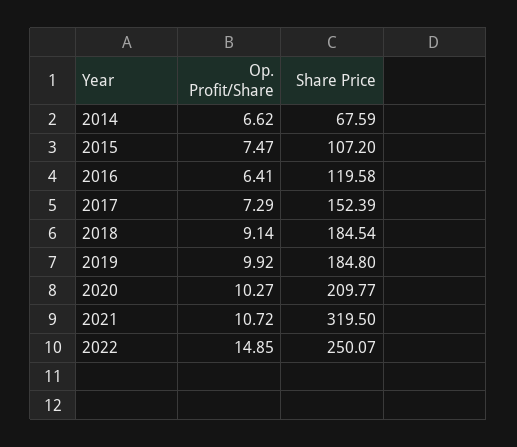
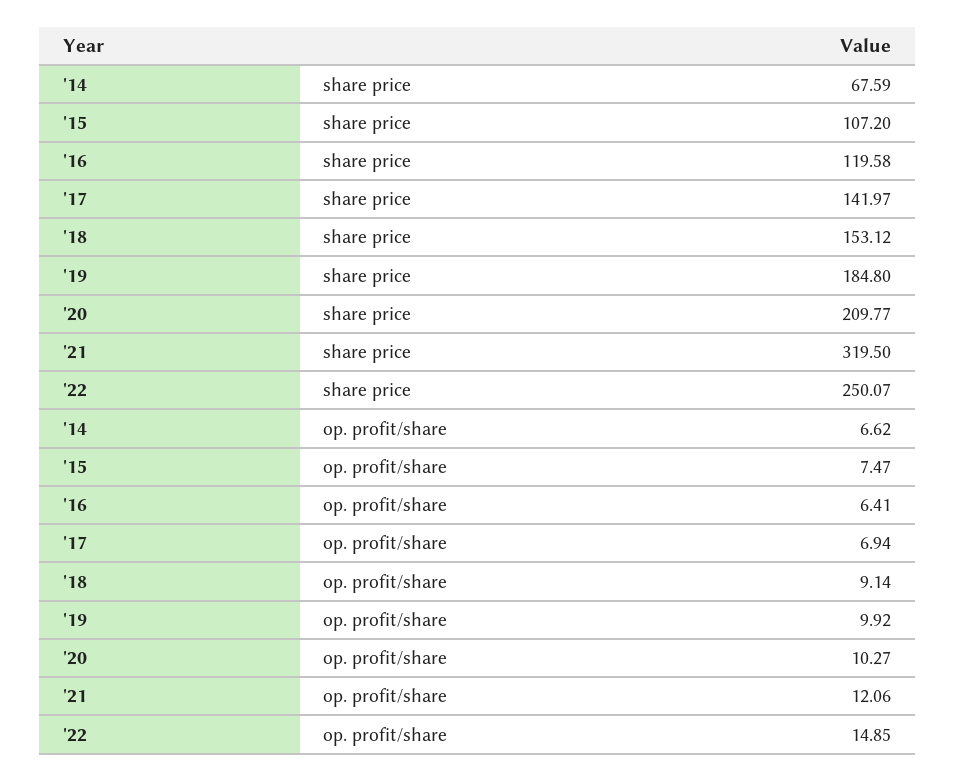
  {
    "Op. Profit/Share": {
      "2014": 6.62,
      "2015": 7.47,
      "2016": 6.41,
-     "2017": 7.29,
+     "2017": 6.94,
      "2018": 9.14,
      "2019": 9.92,
      "2020": 10.27,
-     "2021": 10.72,
+     "2021": 12.06,
      "2022": 14.85
    },
    "Share Price": {
      "2014": 67.59,
      "2015": 107.2,
      "2016": 119.58,
-     "2017": 152.39,
+     "2017": 141.97,
-     "2018": 184.54,
+     "2018": 153.12,
      "2019": 184.8,
      "2020": 209.77,
      "2021": 319.5,
      "2022": 250.07
    }
  }

